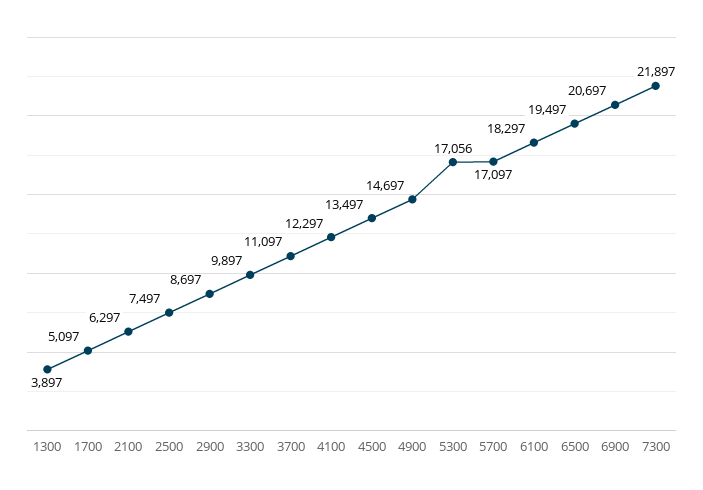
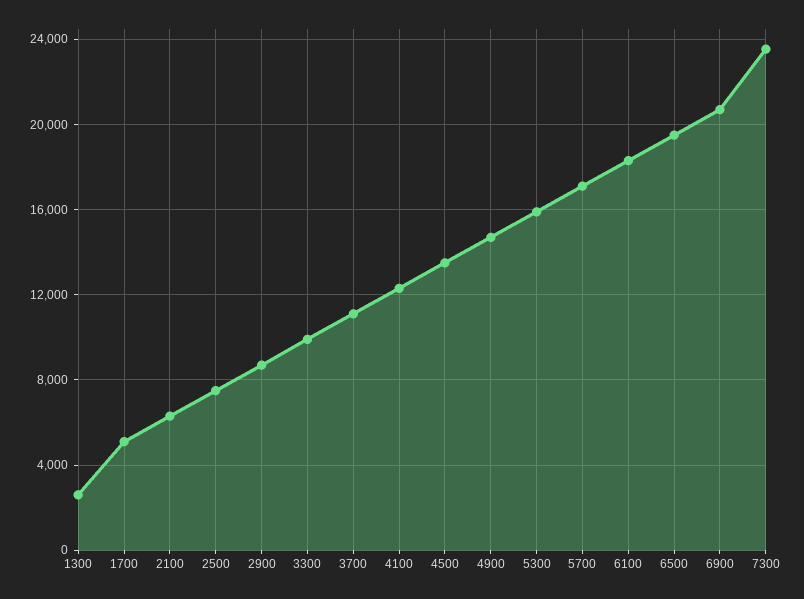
  {
-   "1300": 3897,
+   "1300": 2500,
    "1700": 5097,
    "2100": 6297,
    "2500": 7497,
    "2900": 8697,
    "3300": 9897,
    "3700": 11097,
    "4100": 12297,
    "4500": 13497,
    "4900": 14697,
-   "5300": 17056,
+   "5300": 16000,
    "5700": 17097,
    "6100": 18297,
    "6500": 19497,
    "6900": 20697,
-   "7300": 21897
+   "7300": 23500
  }

